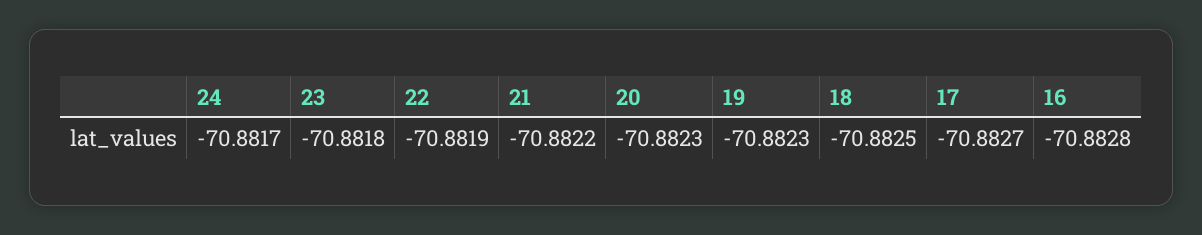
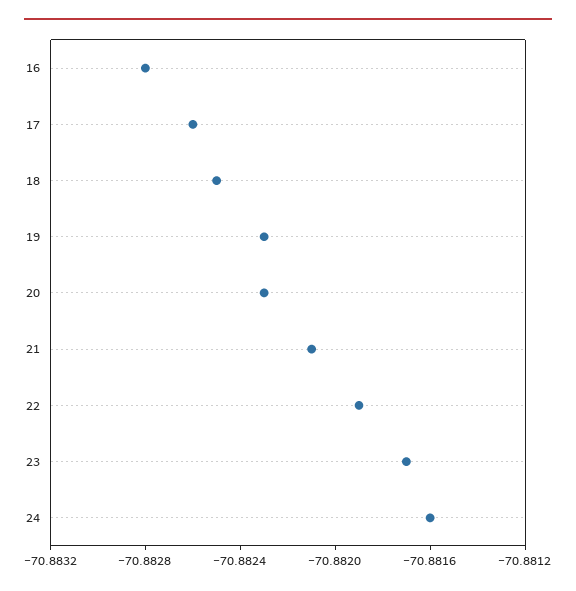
  {
-   "24": -70.8817,
+   "24": -70.8816,
-   "23": -70.8818,
+   "23": -70.8817,
    "22": -70.8819,
-   "21": -70.8822,
+   "21": -70.8821,
    "20": -70.8823,
    "19": -70.8823,
    "18": -70.8825,
-   "17": -70.8827,
+   "17": -70.8826,
    "16": -70.8828
  }

